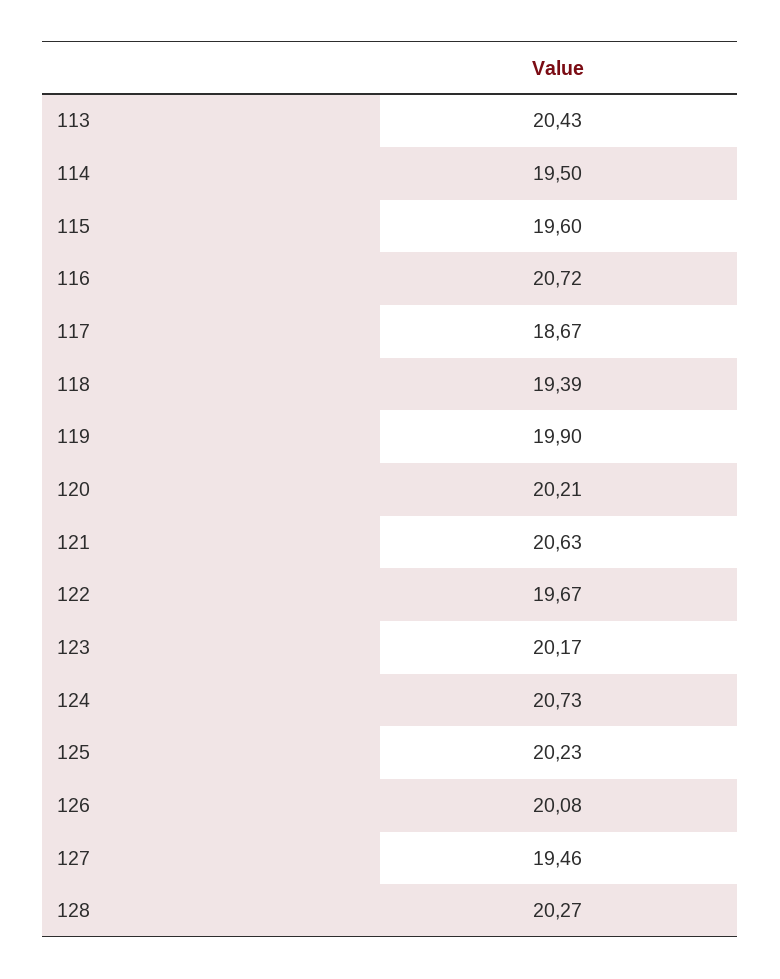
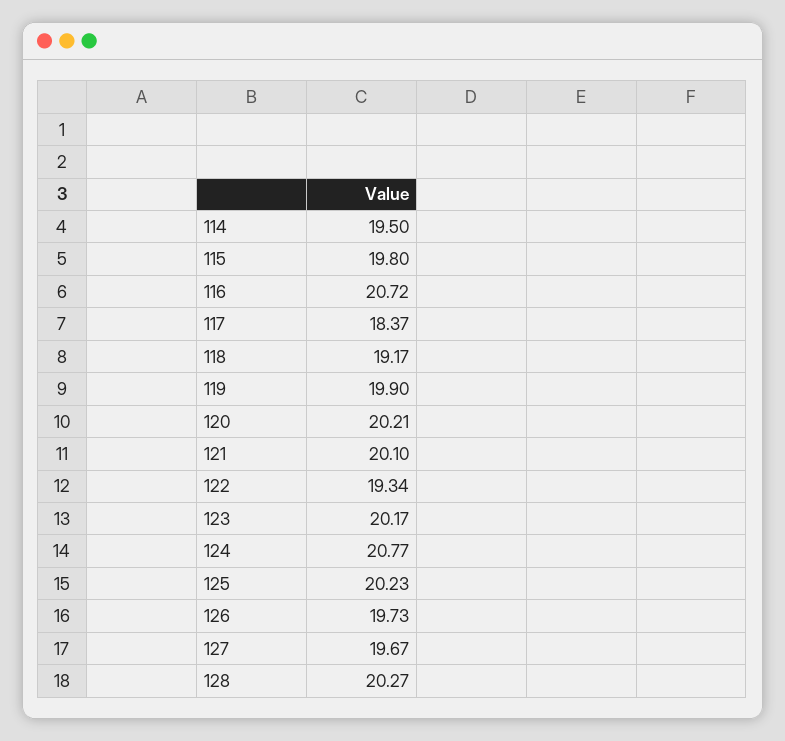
  {
-   "113": 20.43,
    "114": 19.5,
-   "115": 19.6,
+   "115": 19.8,
    "116": 20.72,
-   "117": 18.67,
+   "117": 18.37,
-   "118": 19.39,
+   "118": 19.17,
    "119": 19.9,
    "120": 20.21,
-   "121": 20.63,
+   "121": 20.1,
-   "122": 19.67,
+   "122": 19.34,
    "123": 20.17,
-   "124": 20.73,
+   "124": 20.77,
    "125": 20.23,
-   "126": 20.08,
+   "126": 19.73,
-   "127": 19.46,
+   "127": 19.67,
    "128": 20.27
  }

